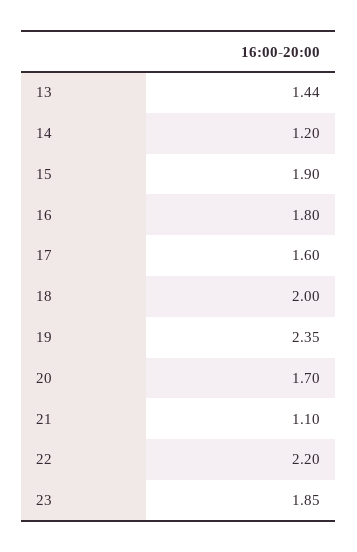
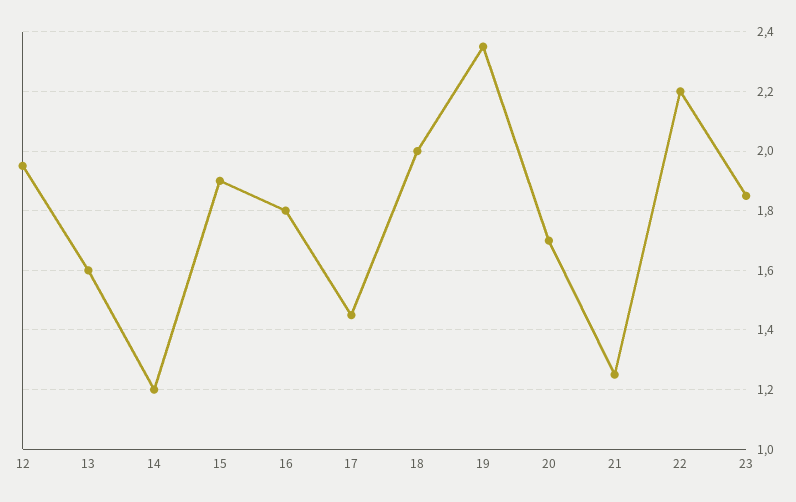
  {
-   "13": 1.44,
+   "13": 1.6,
    "14": 1.2,
    "15": 1.9,
    "16": 1.8,
-   "17": 1.6,
+   "17": 1.45,
    "18": 2,
    "19": 2.35,
    "20": 1.7,
-   "21": 1.1,
+   "21": 1.25,
    "22": 2.2,
-   "23": 1.85
+   "23": 1.85,
+   "12": 1.95
  }

